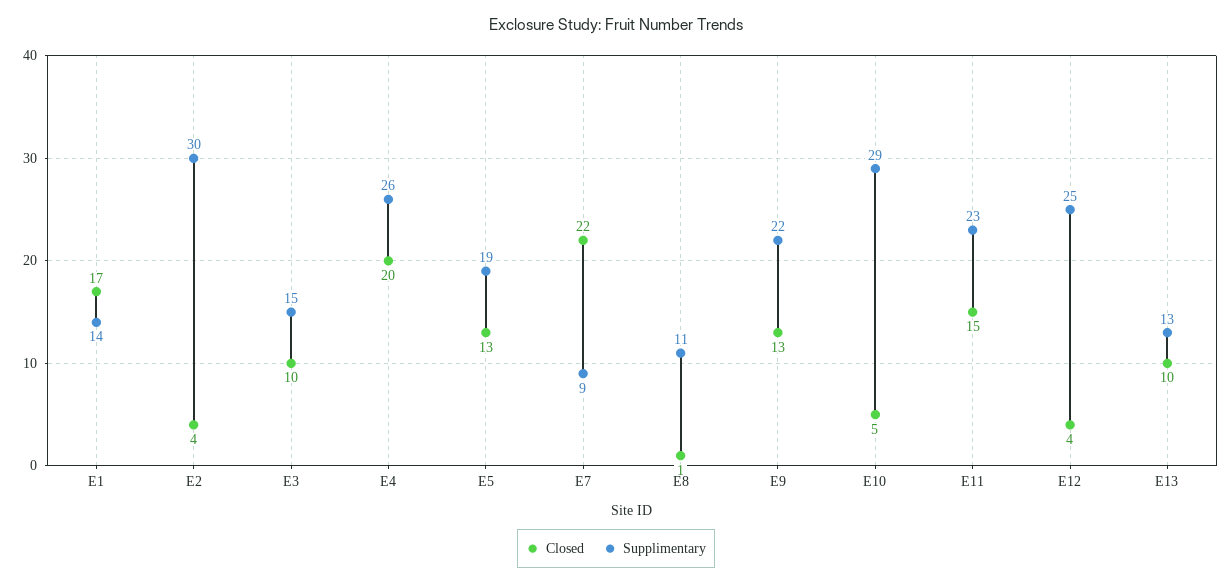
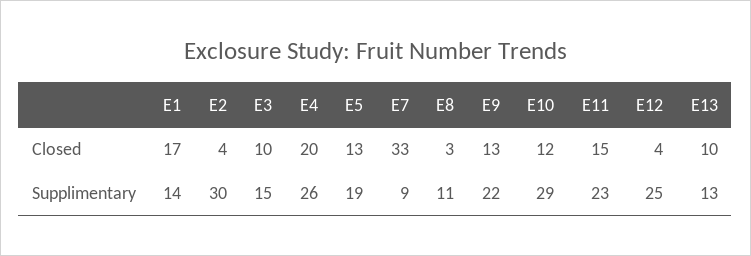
  {
    "Closed": {
      "E1": 17,
      "E2": 4,
      "E3": 10,
      "E4": 20,
      "E5": 13,
-     "E7": 22,
+     "E7": 33,
-     "E8": 1,
+     "E8": 3,
      "E9": 13,
-     "E10": 5,
+     "E10": 12,
      "E11": 15,
      "E12": 4,
      "E13": 10
    },
    "Supplimentary": {
      "E1": 14,
      "E2": 30,
      "E3": 15,
      "E4": 26,
      "E5": 19,
      "E7": 9,
      "E8": 11,
      "E9": 22,
      "E10": 29,
      "E11": 23,
      "E12": 25,
      "E13": 13
    }
  }

